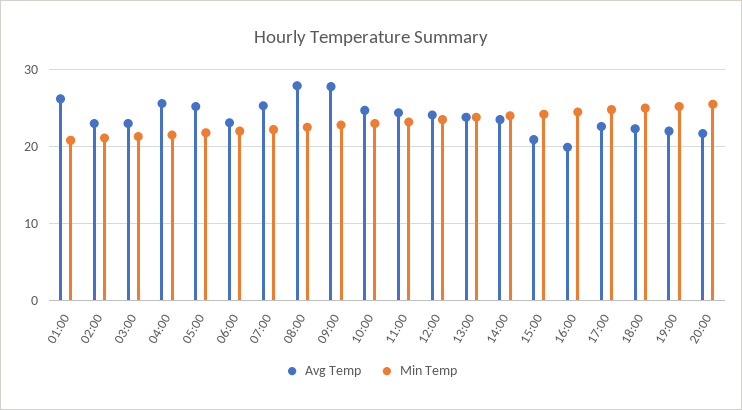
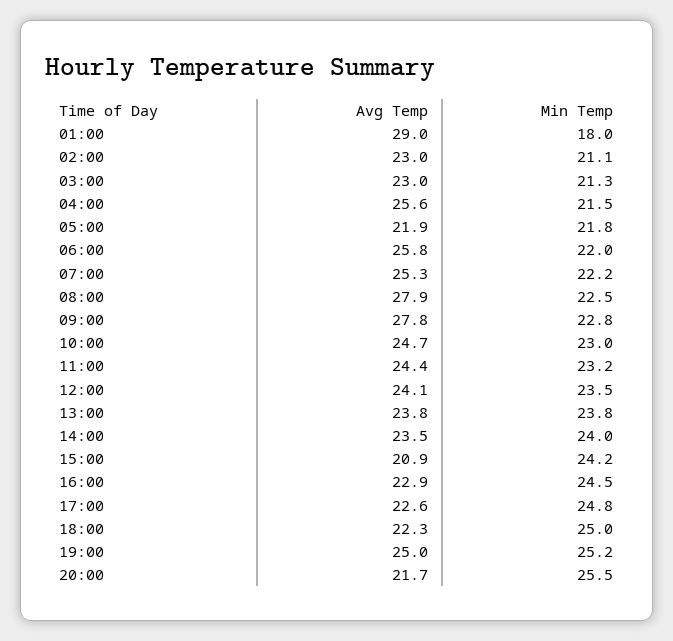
  {
    "Avg Temp": {
-     "01:00": 26,
+     "01:00": 29,
      "02:00": 23,
      "03:00": 23,
      "04:00": 25.6,
-     "05:00": 25,
+     "05:00": 21.9,
-     "06:00": 23,
+     "06:00": 25.8,
      "07:00": 25.3,
      "08:00": 27.9,
      "09:00": 27.8,
      "10:00": 24.7,
      "11:00": 24.4,
      "12:00": 24.1,
      "13:00": 23.8,
      "14:00": 23.5,
      "15:00": 20.9,
-     "16:00": 20,
+     "16:00": 22.9,
      "17:00": 22.6,
      "18:00": 22.3,
-     "19:00": 22,
+     "19:00": 25,
      "20:00": 21.7
    },
    "Min Temp": {
-     "01:00": 21,
+     "01:00": 18,
      "02:00": 21.1,
      "03:00": 21.3,
      "04:00": 21.5,
      "05:00": 21.8,
      "06:00": 22,
      "07:00": 22.2,
      "08:00": 22.5,
      "09:00": 22.8,
      "10:00": 23,
      "11:00": 23.2,
      "12:00": 23.5,
      "13:00": 23.8,
      "14:00": 24,
      "15:00": 24.2,
      "16:00": 24.5,
      "17:00": 24.8,
      "18:00": 25,
      "19:00": 25.2,
      "20:00": 25.5
    }
  }

